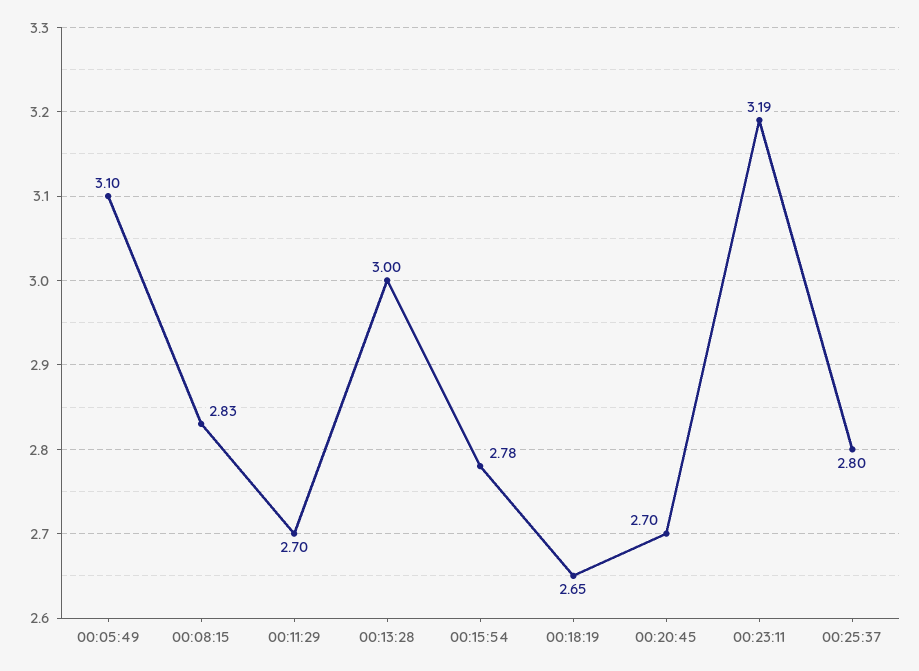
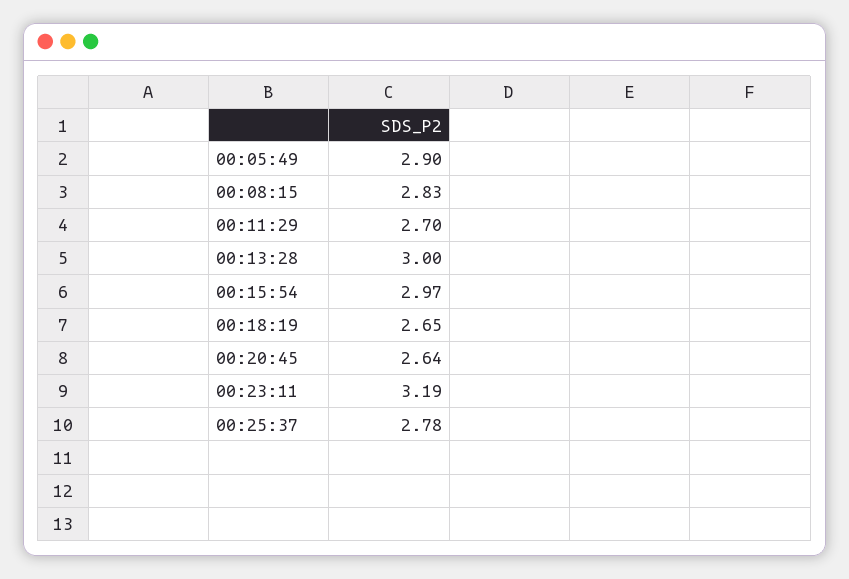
  {
-   "00:05:49": 3.1,
+   "00:05:49": 2.9,
    "00:08:15": 2.83,
    "00:11:29": 2.7,
    "00:13:28": 3,
-   "00:15:54": 2.78,
+   "00:15:54": 2.97,
    "00:18:19": 2.65,
-   "00:20:45": 2.7,
+   "00:20:45": 2.64,
    "00:23:11": 3.19,
-   "00:25:37": 2.8
+   "00:25:37": 2.78
  }

